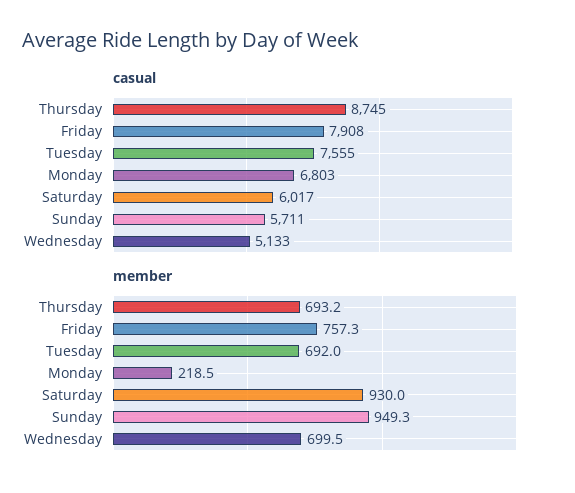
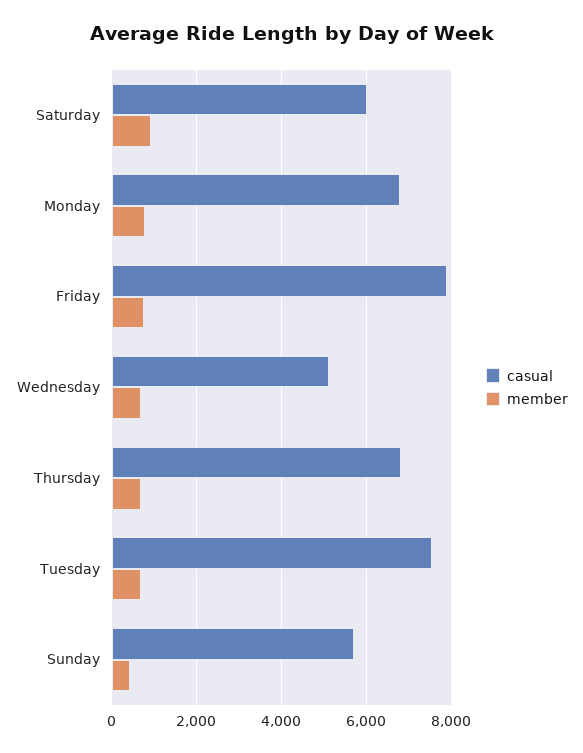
  {
    "casual": {
-     "Thursday": 8745,
+     "Thursday": 6800,
      "Friday": 7908,
      "Tuesday": 7555,
      "Monday": 6803,
      "Saturday": 6017,
      "Sunday": 5711,
      "Wednesday": 5133
    },
    "member": {
      "Thursday": 693.2,
      "Friday": 757.3,
      "Tuesday": 692,
-     "Monday": 218.5,
+     "Monday": 800,
      "Saturday": 930,
-     "Sunday": 949.3,
+     "Sunday": 400,
      "Wednesday": 699.5
    }
  }

